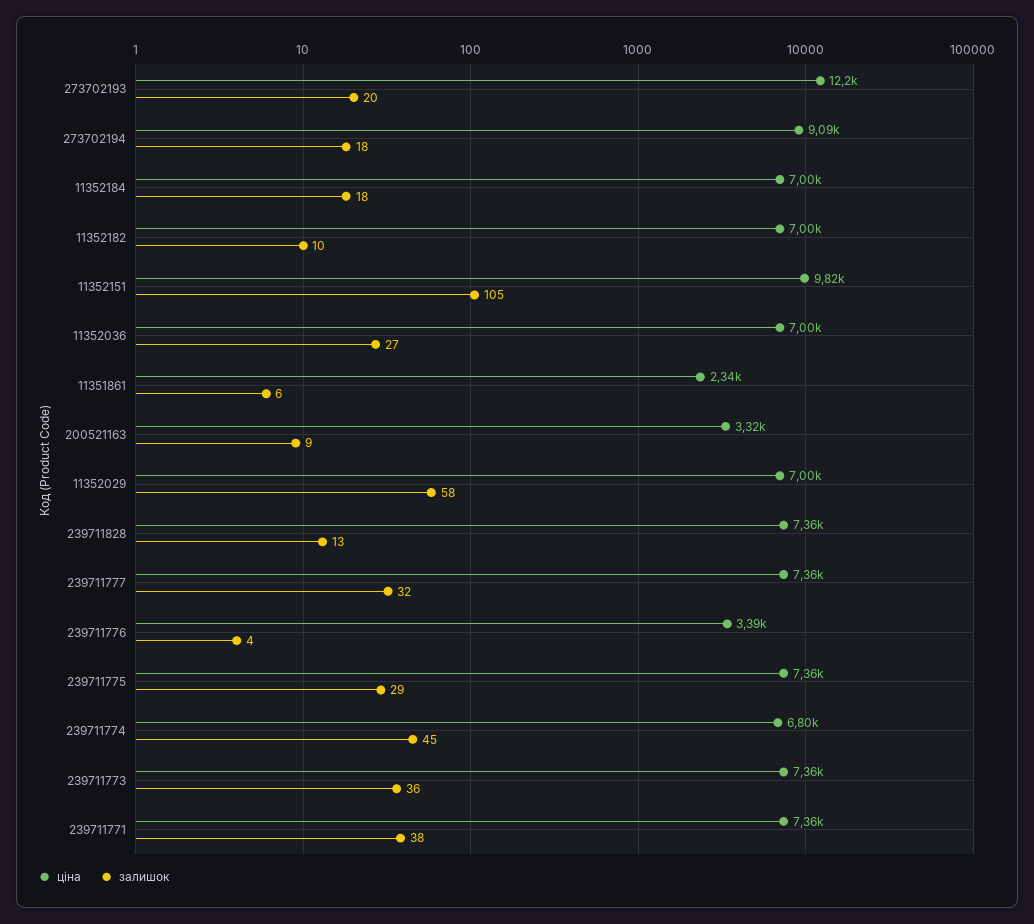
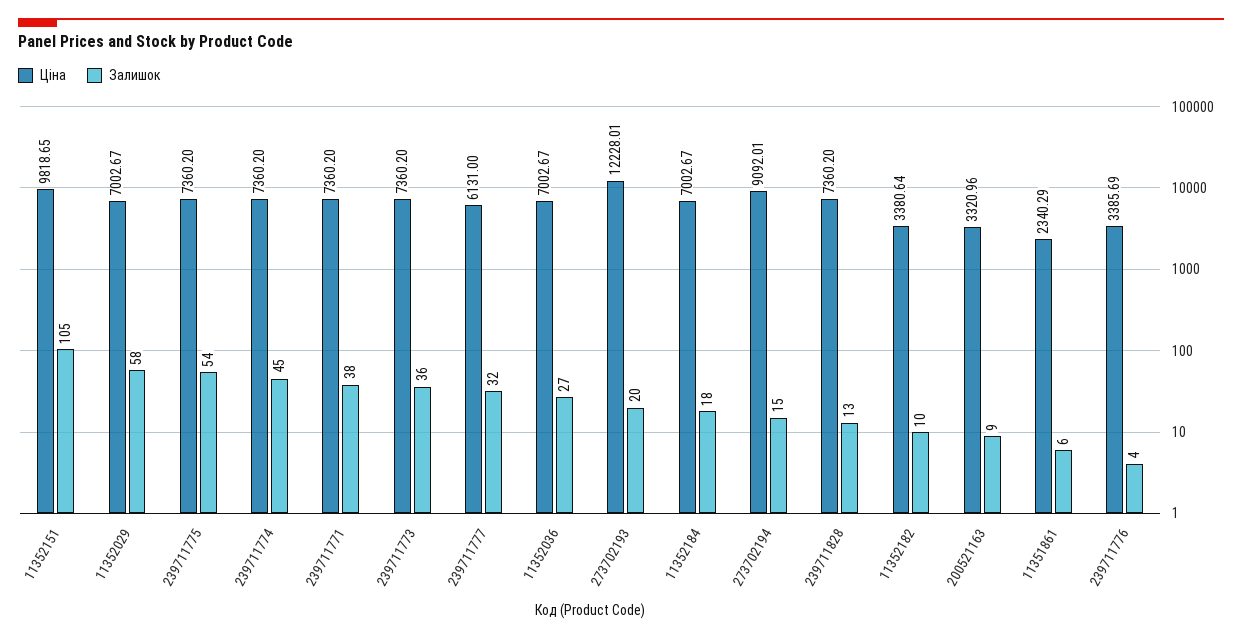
  {
    "ціна": {
      "273702193": 12228.01,
      "273702194": 9092.01,
      "11352184": 7002.67,
-     "11352182": 7000,
+     "11352182": 3380.64,
      "11352151": 9818.65,
      "11352036": 7002.67,
      "11351861": 2340.29,
      "200521163": 3320.96,
      "11352029": 7002.67,
      "239711828": 7360.2,
-     "239711777": 7360,
+     "239711777": 6131,
      "239711776": 3385.69,
      "239711775": 7360.2,
-     "239711774": 6800,
+     "239711774": 7360.2,
      "239711773": 7360.2,
      "239711771": 7360.2
    },
    "залишок": {
      "273702193": 20,
-     "273702194": 18,
+     "273702194": 15,
      "11352184": 18,
      "11352182": 10,
      "11352151": 105,
      "11352036": 27,
      "11351861": 6,
      "200521163": 9,
      "11352029": 58,
      "239711828": 13,
      "239711777": 32,
      "239711776": 4,
-     "239711775": 29,
+     "239711775": 54,
      "239711774": 45,
      "239711773": 36,
      "239711771": 38
    }
  }

